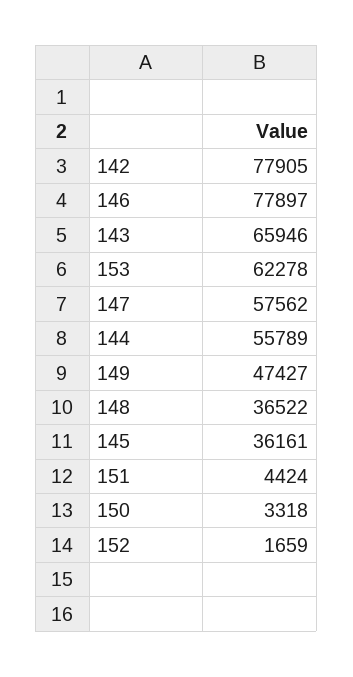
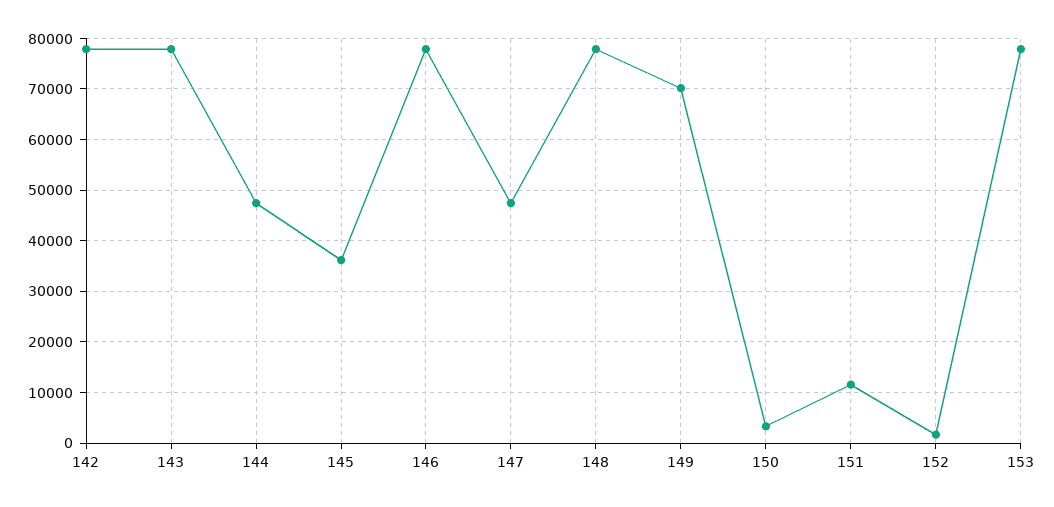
  {
    "142": 77905,
    "146": 77897,
-   "143": 65946,
+   "143": 78000,
-   "153": 62278,
+   "153": 78000,
-   "147": 57562,
+   "147": 48000,
-   "144": 55789,
+   "144": 48000,
-   "149": 47427,
+   "149": 70000,
-   "148": 36522,
+   "148": 78000,
    "145": 36161,
-   "151": 4424,
+   "151": 12000,
    "150": 3318,
    "152": 1659
  }

